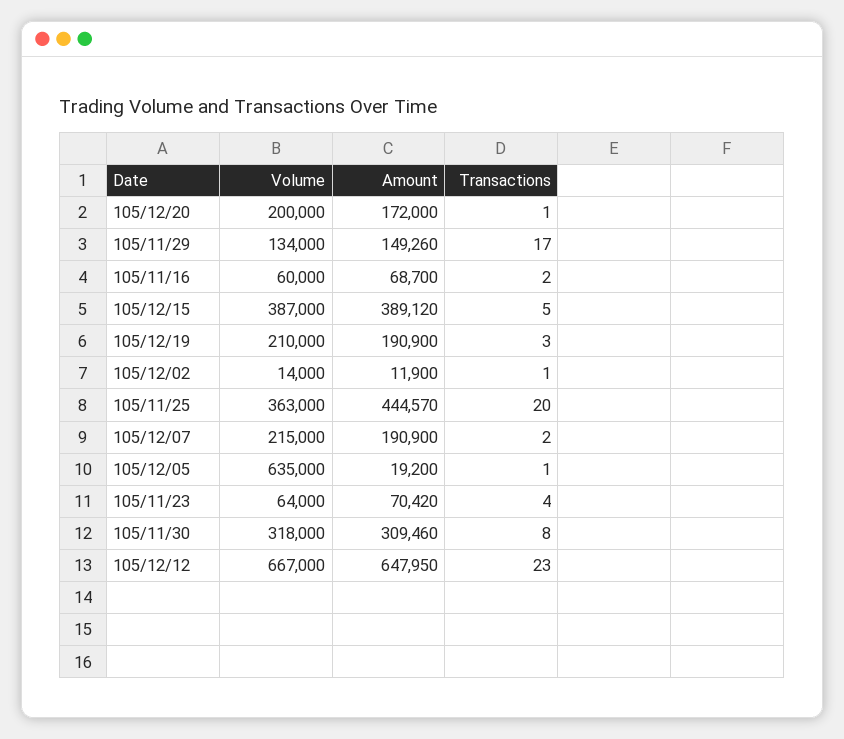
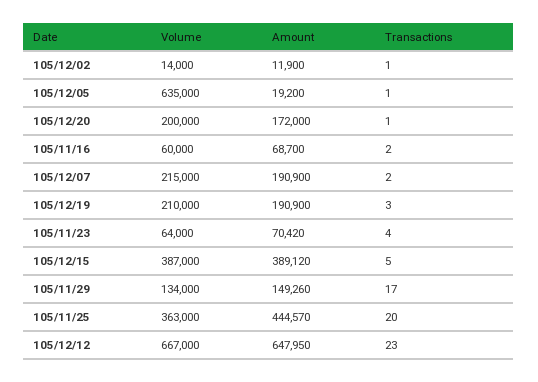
  {
    "Volume": {
      "105/12/20": 200000,
      "105/11/29": 134000,
      "105/11/16": 60000,
      "105/12/15": 387000,
      "105/12/19": 210000,
      "105/12/02": 14000,
      "105/11/25": 363000,
      "105/12/07": 215000,
      "105/12/05": 635000,
      "105/11/23": 64000,
-     "105/11/30": 318000,
      "105/12/12": 667000
    },
    "Amount": {
      "105/12/20": 172000,
      "105/11/29": 149260,
      "105/11/16": 68700,
      "105/12/15": 389120,
      "105/12/19": 190900,
      "105/12/02": 11900,
      "105/11/25": 444570,
      "105/12/07": 190900,
      "105/12/05": 19200,
      "105/11/23": 70420,
-     "105/11/30": 309460,
      "105/12/12": 647950
    },
    "Transactions": {
      "105/12/20": 1,
      "105/11/29": 17,
      "105/11/16": 2,
      "105/12/15": 5,
      "105/12/19": 3,
      "105/12/02": 1,
      "105/11/25": 20,
      "105/12/07": 2,
      "105/12/05": 1,
      "105/11/23": 4,
-     "105/11/30": 8,
      "105/12/12": 23
    }
  }

